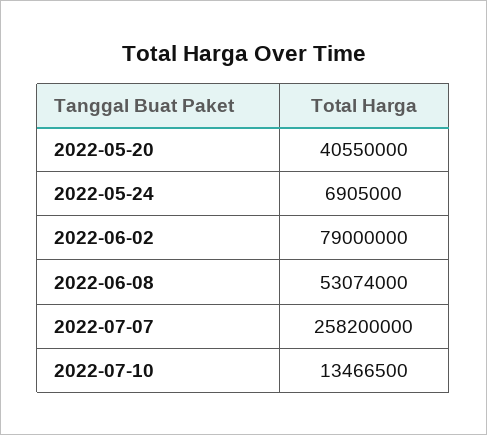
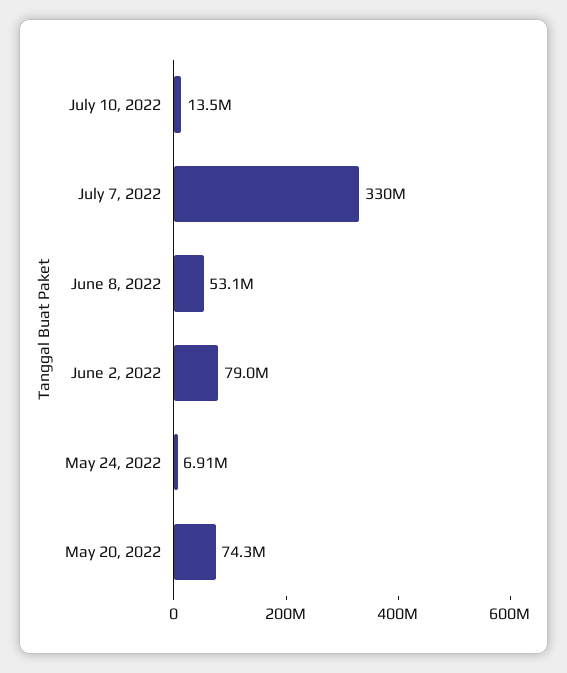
  {
-   "2022-05-20": 40550000,
+   "2022-05-20": 74300000,
    "2022-05-24": 6905000,
    "2022-06-02": 79000000,
    "2022-06-08": 53074000,
-   "2022-07-07": 258200000,
+   "2022-07-07": 330000000,
    "2022-07-10": 13466500
  }

